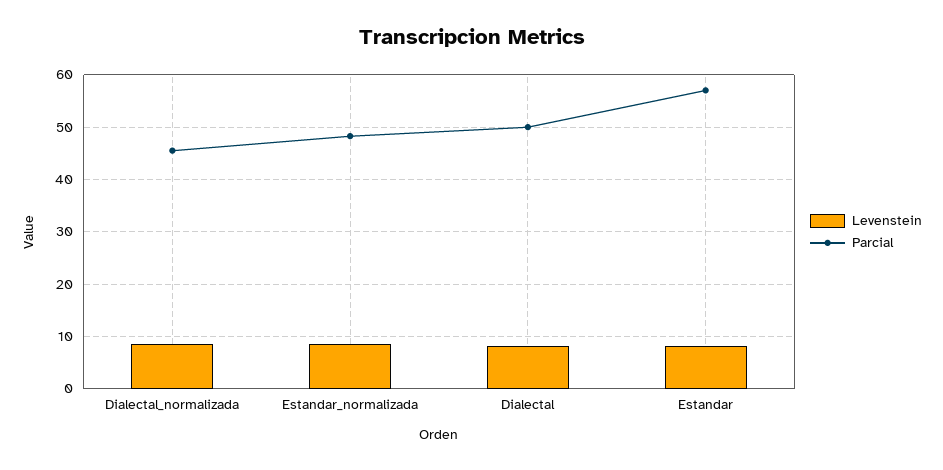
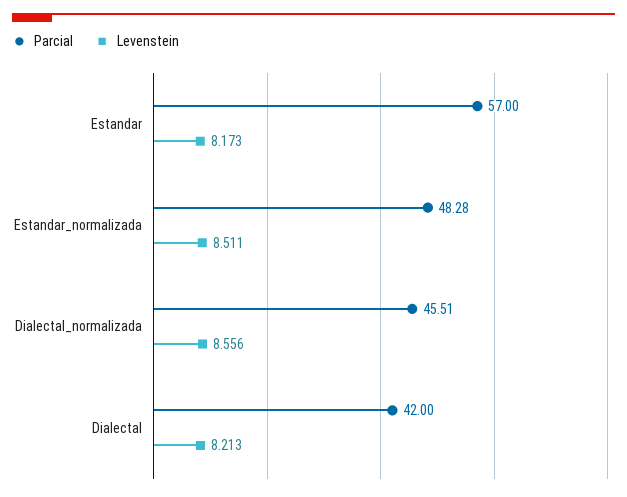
  {
    "Levenstein": {
      "Dialectal_normalizada": 8.556,
      "Estandar_normalizada": 8.511,
      "Dialectal": 8.213,
      "Estandar": 8.173
    },
    "Parcial": {
      "Dialectal_normalizada": 45.51,
      "Estandar_normalizada": 48.28,
-     "Dialectal": 50,
+     "Dialectal": 42,
      "Estandar": 57
    }
  }

